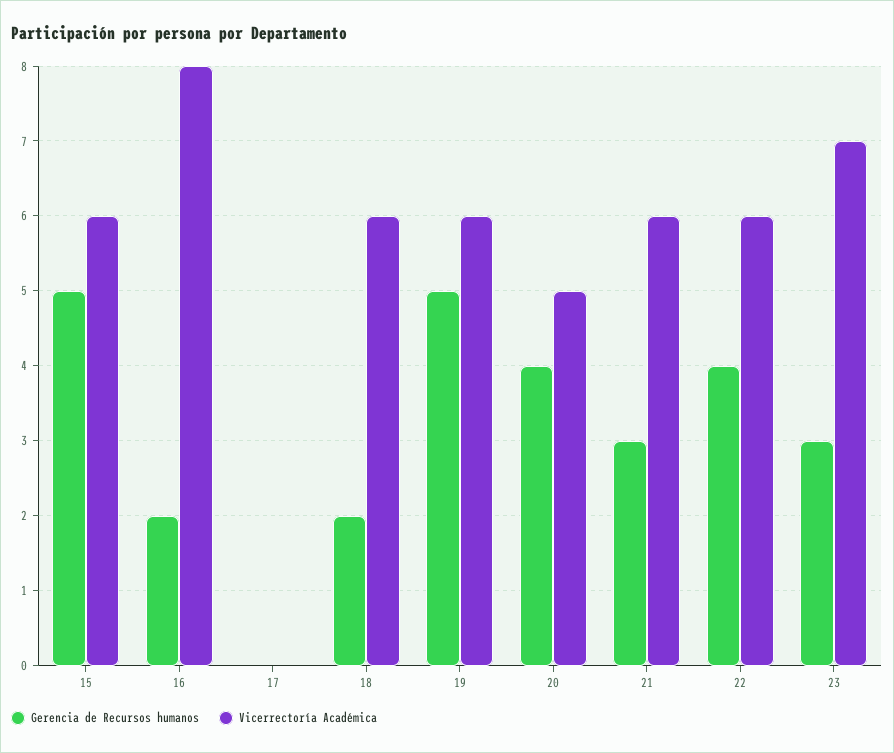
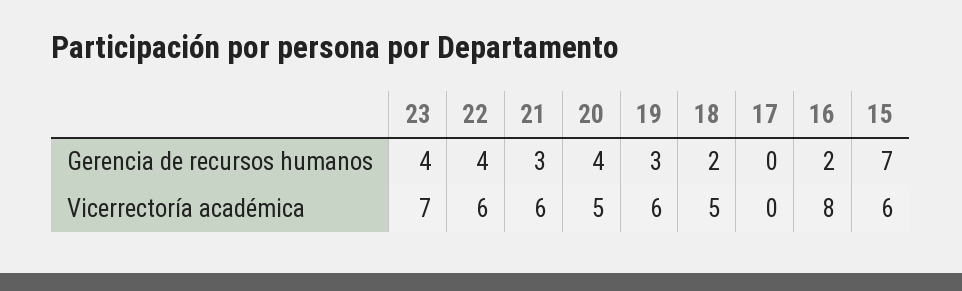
  {
    "Gerencia de Recursos humanos": {
-     "15": 5,
+     "15": 7,
      "16": 2,
      "17": 0,
      "18": 2,
-     "19": 5,
+     "19": 3,
      "20": 4,
      "21": 3,
      "22": 4,
-     "23": 3
+     "23": 4
    },
    "Vicerrectoría Académica": {
      "15": 6,
      "16": 8,
      "17": 0,
-     "18": 6,
+     "18": 5,
      "19": 6,
      "20": 5,
      "21": 6,
      "22": 6,
      "23": 7
    }
  }

